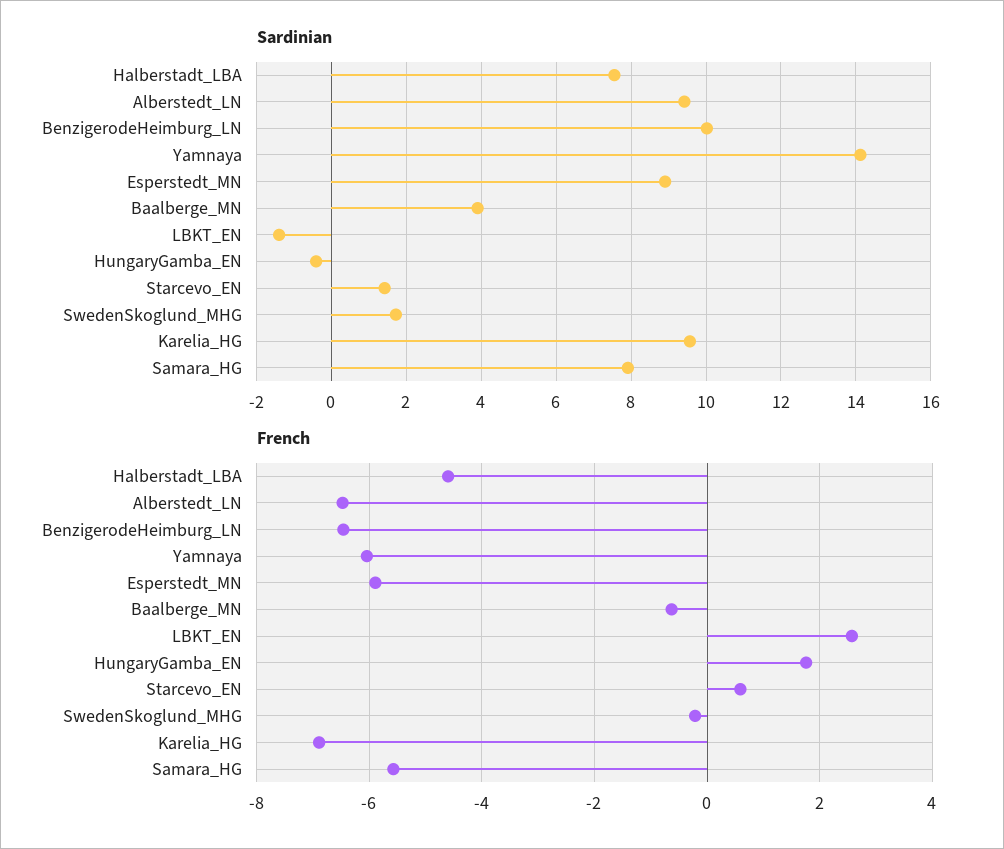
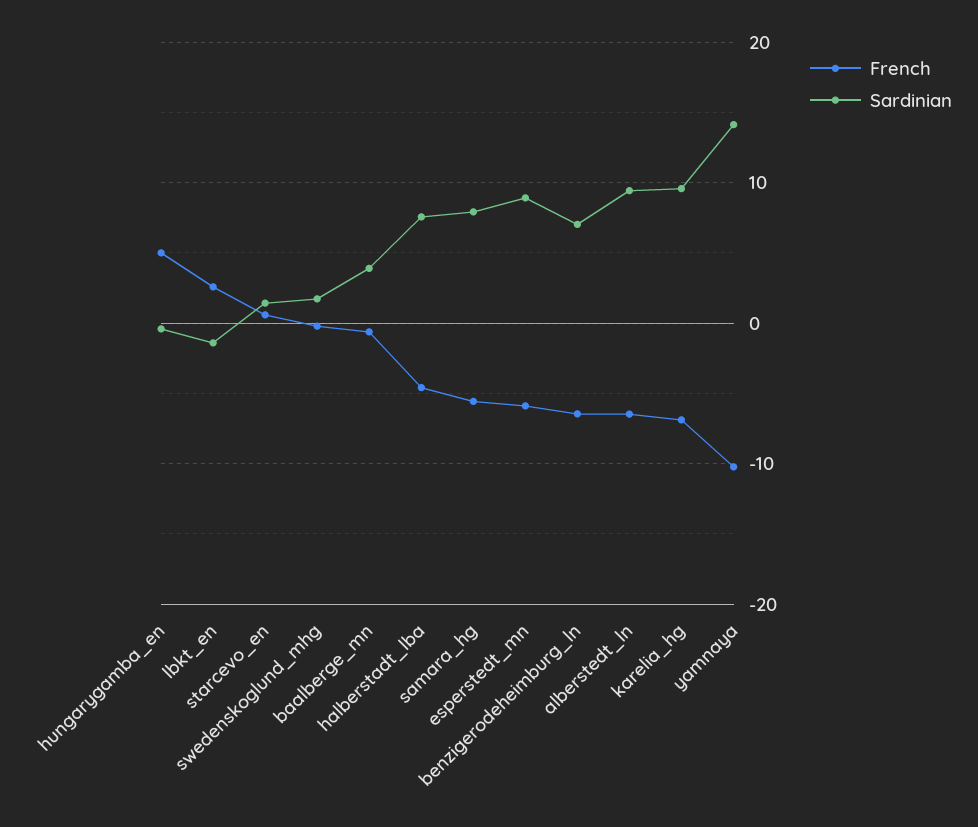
  {
    "Sardinian": {
      "Halberstadt_LBA": 7.6,
      "Alberstedt_LN": 9.4,
-     "BenzigerodeHeimburg_LN": 10,
+     "BenzigerodeHeimburg_LN": 7,
      "Yamnaya": 14.2,
      "Esperstedt_MN": 9,
      "Baalberge_MN": 4,
      "LBKT_EN": -1.4,
      "HungaryGamba_EN": -0.4,
      "Starcevo_EN": 1.4,
      "SwedenSkoglund_MHG": 1.8,
      "Karelia_HG": 9.6,
      "Samara_HG": 8
    },
    "French": {
      "Halberstadt_LBA": -4.6,
      "Alberstedt_LN": -6.4,
      "BenzigerodeHeimburg_LN": -6.4,
-     "Yamnaya": -6,
+     "Yamnaya": -10,
      "Esperstedt_MN": -5.8,
      "Baalberge_MN": -0.6,
      "LBKT_EN": 2.6,
-     "HungaryGamba_EN": 1.8,
+     "HungaryGamba_EN": 5,
      "Starcevo_EN": 0.6,
      "SwedenSkoglund_MHG": -0.2,
      "Karelia_HG": -6.8,
      "Samara_HG": -5.6
    }
  }

